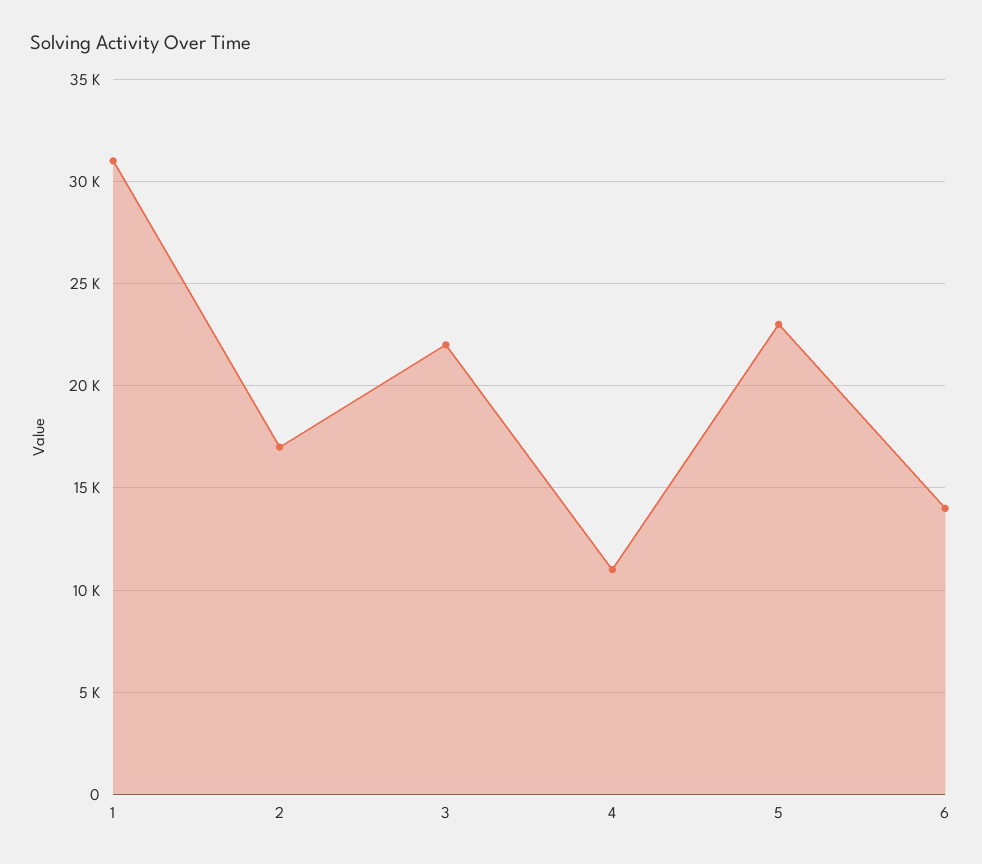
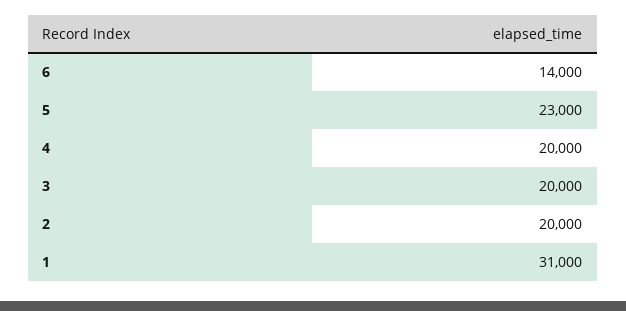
  {
    "1": 31000,
-   "2": 17000,
+   "2": 20000,
-   "3": 22000,
+   "3": 20000,
-   "4": 11000,
+   "4": 20000,
    "5": 23000,
    "6": 14000
  }

